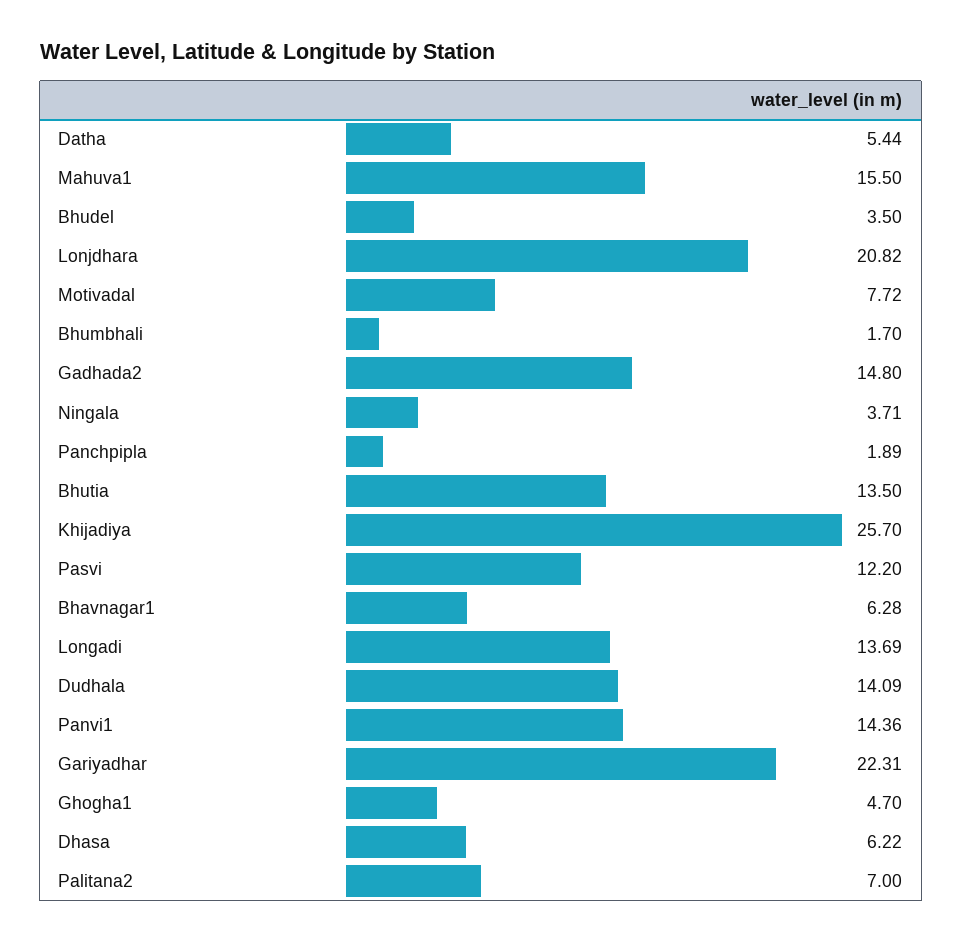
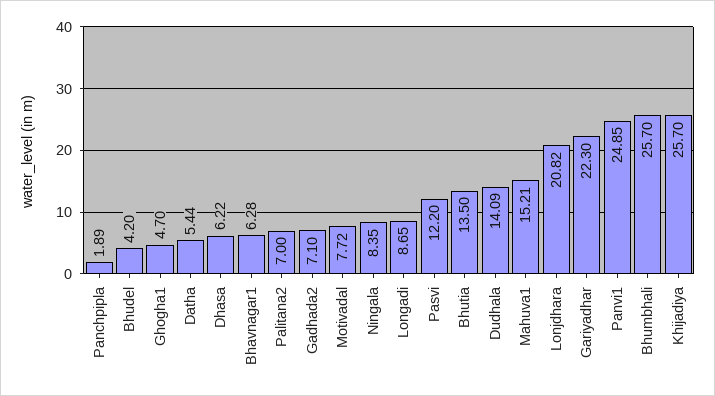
  {
    "Datha": 5.44,
-   "Mahuva1": 15.5,
+   "Mahuva1": 15.21,
-   "Bhudel": 3.5,
+   "Bhudel": 4.2,
    "Lonjdhara": 20.82,
    "Motivadal": 7.72,
-   "Bhumbhali": 1.7,
+   "Bhumbhali": 25.7,
-   "Gadhada2": 14.8,
+   "Gadhada2": 7.1,
-   "Ningala": 3.71,
+   "Ningala": 8.35,
    "Panchpipla": 1.89,
    "Bhutia": 13.5,
    "Khijadiya": 25.7,
    "Pasvi": 12.2,
    "Bhavnagar1": 6.28,
-   "Longadi": 13.69,
+   "Longadi": 8.65,
    "Dudhala": 14.09,
-   "Panvi1": 14.36,
+   "Panvi1": 24.85,
-   "Gariyadhar": 22.31,
+   "Gariyadhar": 22.3,
    "Ghogha1": 4.7,
    "Dhasa": 6.22,
    "Palitana2": 7
  }

